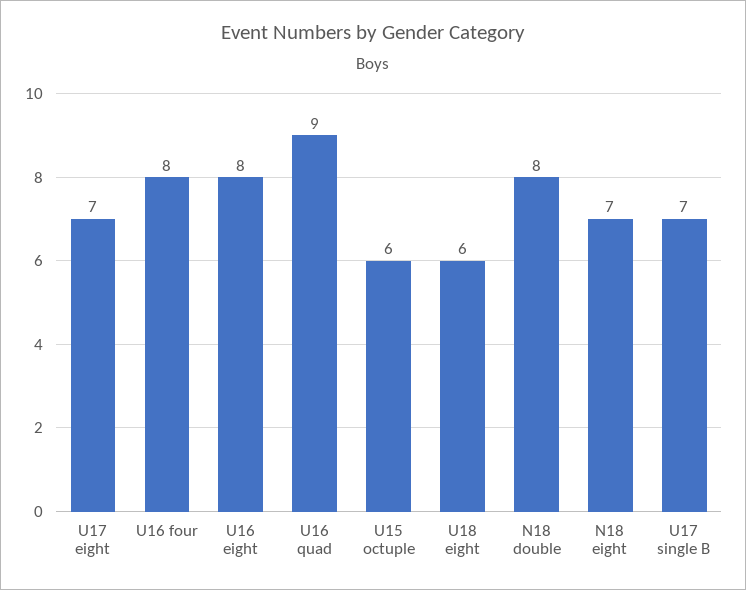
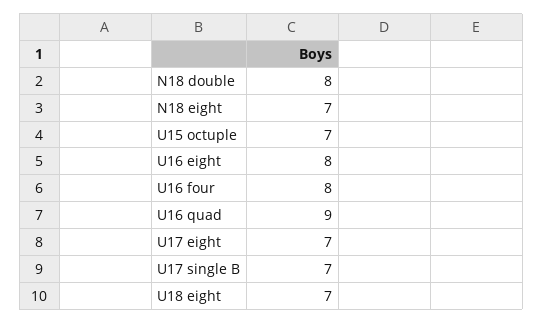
  {
    "U17 eight": 7,
    "U16 four": 8,
    "U16 eight": 8,
    "U16 quad": 9,
-   "U15 octuple": 6,
+   "U15 octuple": 7,
-   "U18 eight": 6,
+   "U18 eight": 7,
    "N18 double": 8,
    "N18 eight": 7,
    "U17 single B": 7
  }

